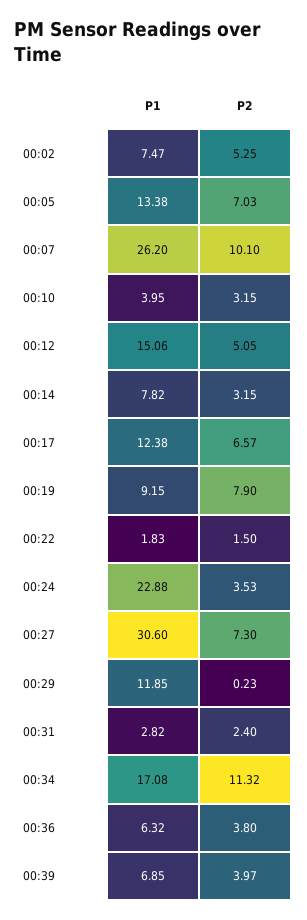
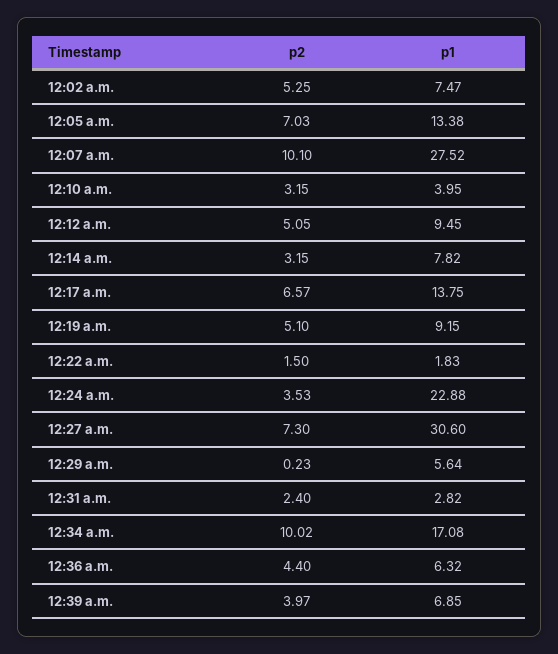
  {
    "P1": {
      "00:02": 7.47,
      "00:05": 13.38,
-     "00:07": 26.2,
+     "00:07": 27.52,
      "00:10": 3.95,
-     "00:12": 15.06,
+     "00:12": 9.45,
      "00:14": 7.82,
-     "00:17": 12.38,
+     "00:17": 13.75,
      "00:19": 9.15,
      "00:22": 1.83,
      "00:24": 22.88,
      "00:27": 30.6,
-     "00:29": 11.85,
+     "00:29": 5.64,
      "00:31": 2.82,
      "00:34": 17.08,
      "00:36": 6.32,
      "00:39": 6.85
    },
    "P2": {
      "00:02": 5.25,
      "00:05": 7.03,
      "00:07": 10.1,
      "00:10": 3.15,
      "00:12": 5.05,
      "00:14": 3.15,
      "00:17": 6.57,
-     "00:19": 7.9,
+     "00:19": 5.1,
      "00:22": 1.5,
      "00:24": 3.53,
      "00:27": 7.3,
      "00:29": 0.23,
      "00:31": 2.4,
-     "00:34": 11.32,
+     "00:34": 10.02,
-     "00:36": 3.8,
+     "00:36": 4.4,
      "00:39": 3.97
    }
  }

